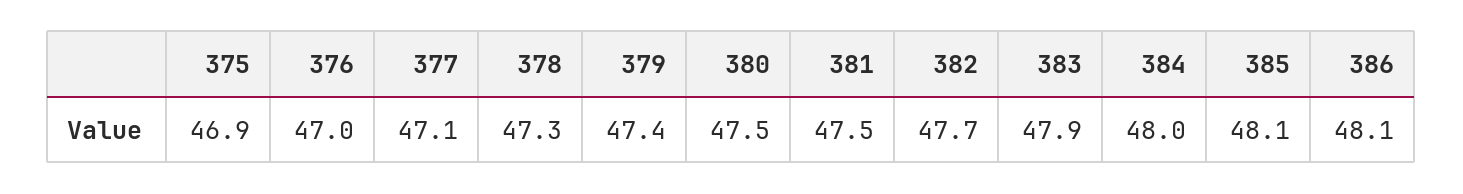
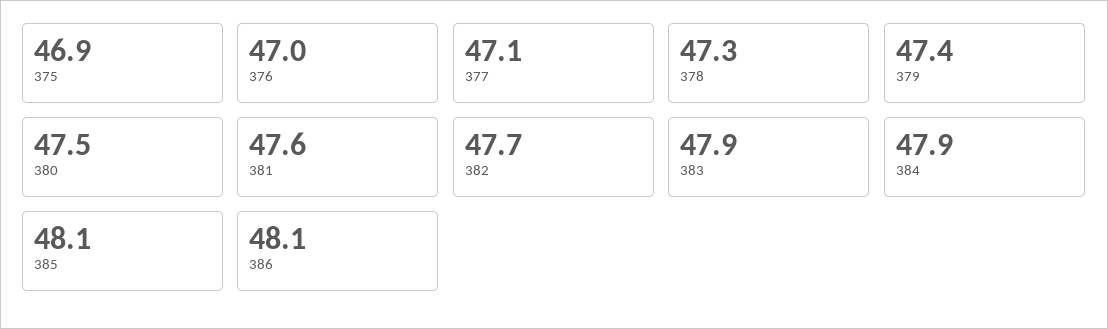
  {
    "375": 46.9,
    "376": 47,
    "377": 47.1,
    "378": 47.3,
    "379": 47.4,
    "380": 47.5,
-   "381": 47.5,
+   "381": 47.6,
    "382": 47.7,
    "383": 47.9,
-   "384": 48,
+   "384": 47.9,
    "385": 48.1,
    "386": 48.1
  }

